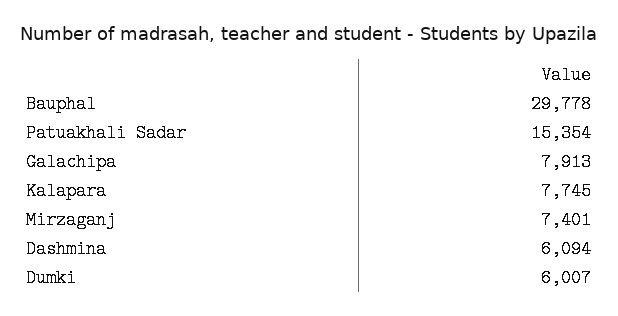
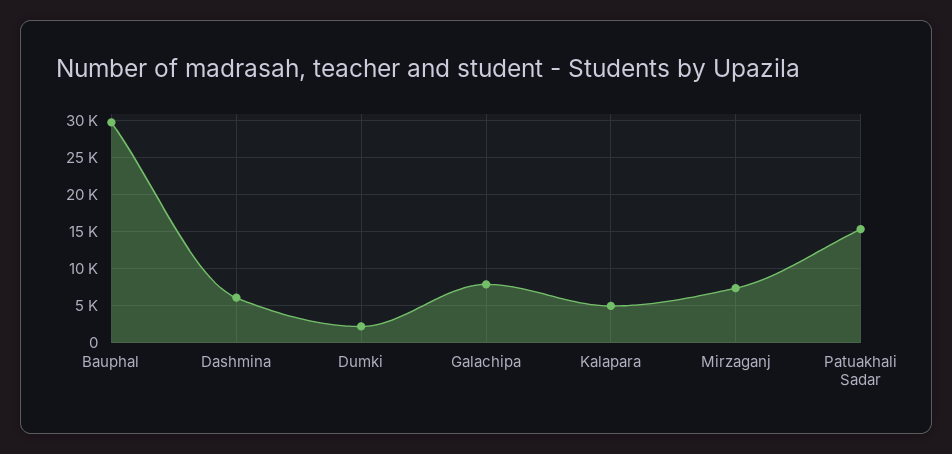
  {
    "Bauphal": 29778,
    "Patuakhali Sadar": 15354,
    "Galachipa": 7913,
-   "Kalapara": 7745,
+   "Kalapara": 5000,
    "Mirzaganj": 7401,
    "Dashmina": 6094,
-   "Dumki": 6007
+   "Dumki": 2000
  }

